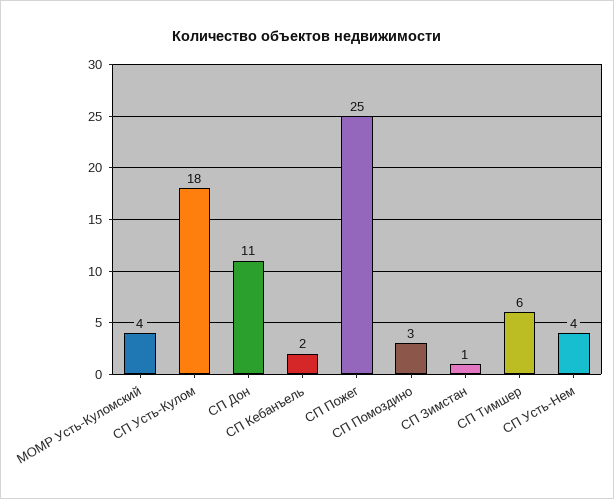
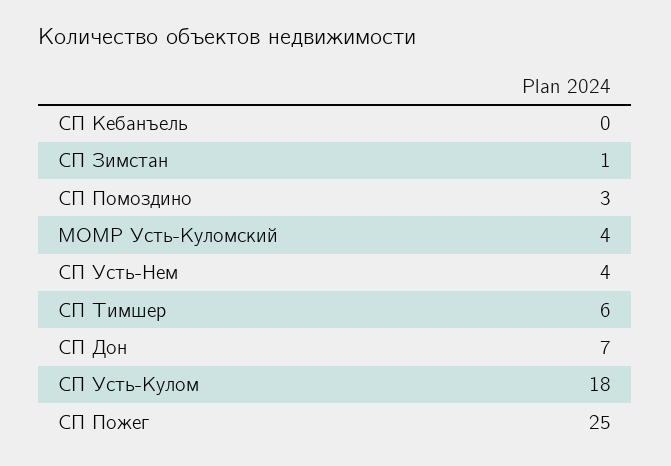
  {
    "МОМР Усть-Куломский": 4,
    "СП Усть-Кулом": 18,
-   "СП Дон": 11,
+   "СП Дон": 7,
-   "СП Кебанъель": 2,
+   "СП Кебанъель": 0,
    "СП Пожег": 25,
    "СП Помоздино": 3,
    "СП Зимстан": 1,
    "СП Тимшер": 6,
    "СП Усть-Нем": 4
  }

